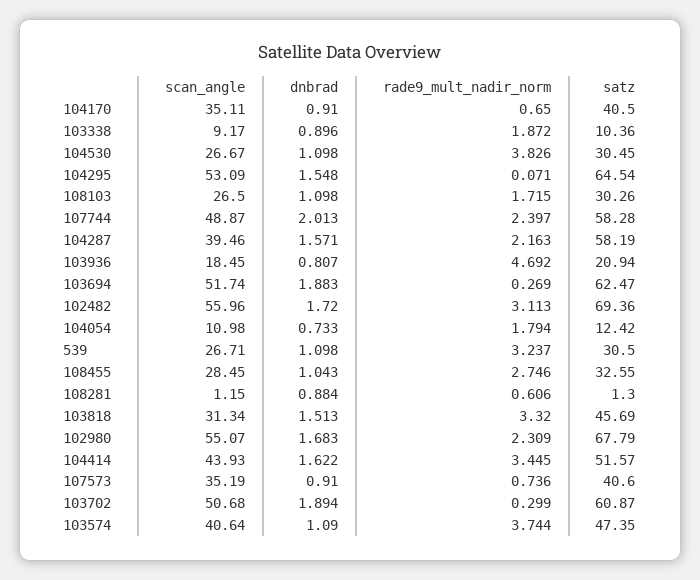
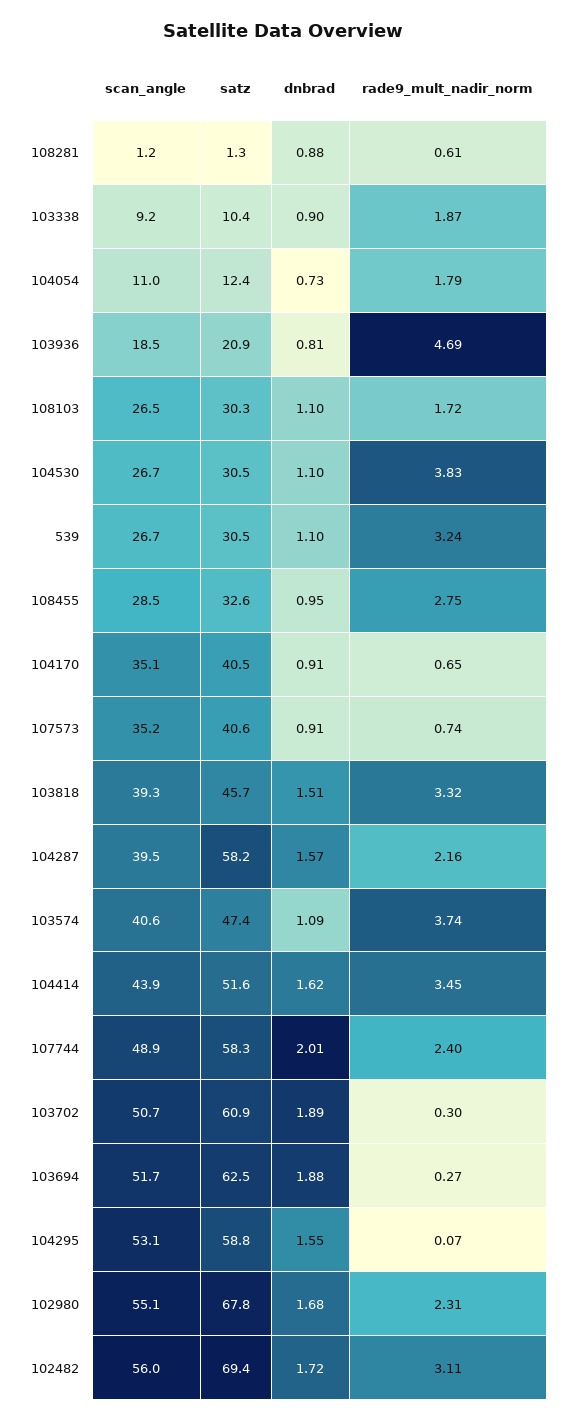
  {
    "scan_angle": {
      "104170": 35.11,
      "103338": 9.17,
      "104530": 26.67,
      "104295": 53.09,
      "108103": 26.5,
      "107744": 48.87,
      "104287": 39.46,
      "103936": 18.45,
      "103694": 51.74,
      "102482": 55.96,
      "104054": 10.98,
      "539": 26.71,
      "108455": 28.45,
      "108281": 1.15,
-     "103818": 31.34,
+     "103818": 39.3,
      "102980": 55.07,
      "104414": 43.93,
      "107573": 35.19,
      "103702": 50.68,
      "103574": 40.64
    },
    "dnbrad": {
      "104170": 0.91,
      "103338": 0.896,
      "104530": 1.098,
      "104295": 1.548,
      "108103": 1.098,
      "107744": 2.013,
      "104287": 1.571,
      "103936": 0.807,
      "103694": 1.883,
      "102482": 1.72,
      "104054": 0.733,
      "539": 1.098,
-     "108455": 1.043,
+     "108455": 0.95,
      "108281": 0.884,
      "103818": 1.513,
      "102980": 1.683,
      "104414": 1.622,
      "107573": 0.91,
      "103702": 1.894,
      "103574": 1.09
    },
    "rade9_mult_nadir_norm": {
      "104170": 0.65,
      "103338": 1.872,
      "104530": 3.826,
      "104295": 0.071,
      "108103": 1.715,
      "107744": 2.397,
      "104287": 2.163,
      "103936": 4.692,
      "103694": 0.269,
      "102482": 3.113,
      "104054": 1.794,
      "539": 3.237,
      "108455": 2.746,
      "108281": 0.606,
      "103818": 3.32,
      "102980": 2.309,
      "104414": 3.445,
      "107573": 0.736,
      "103702": 0.299,
      "103574": 3.744
    },
    "satz": {
      "104170": 40.5,
      "103338": 10.36,
      "104530": 30.45,
-     "104295": 64.54,
+     "104295": 58.8,
      "108103": 30.26,
      "107744": 58.28,
      "104287": 58.19,
      "103936": 20.94,
      "103694": 62.47,
      "102482": 69.36,
      "104054": 12.42,
      "539": 30.5,
      "108455": 32.55,
      "108281": 1.3,
      "103818": 45.69,
      "102980": 67.79,
      "104414": 51.57,
      "107573": 40.6,
      "103702": 60.87,
      "103574": 47.35
    }
  }

